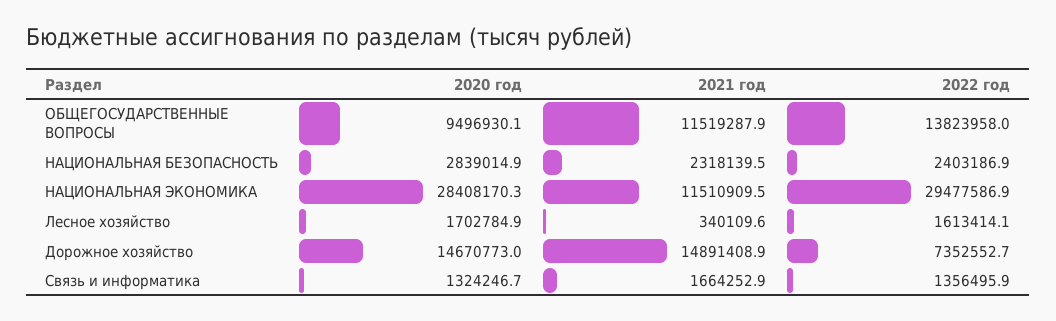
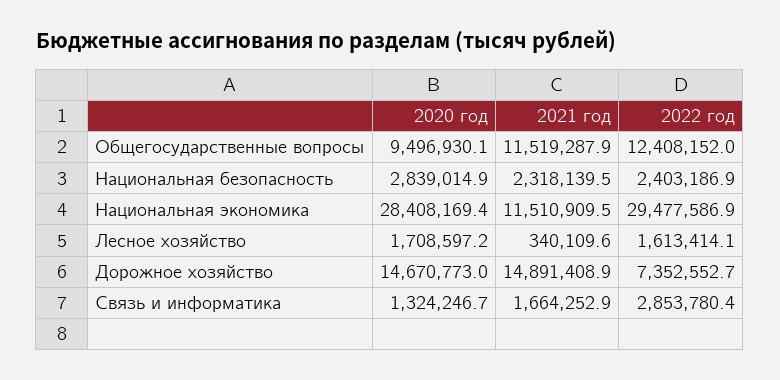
  {
    "2020 год": {
      "ОБЩЕГОСУДАРСТВЕННЫЕ ВОПРОСЫ": 9496930.1,
      "НАЦИОНАЛЬНАЯ БЕЗОПАСНОСТЬ": 2839014.9,
-     "НАЦИОНАЛЬНАЯ ЭКОНОМИКА": 28408170.3,
+     "НАЦИОНАЛЬНАЯ ЭКОНОМИКА": 28408169.4,
-     "Лесное хозяйство": 1702784.9,
+     "Лесное хозяйство": 1708597.2,
      "Дорожное хозяйство": 14670773,
      "Связь и информатика": 1324246.7
    },
    "2021 год": {
      "ОБЩЕГОСУДАРСТВЕННЫЕ ВОПРОСЫ": 11519287.9,
      "НАЦИОНАЛЬНАЯ БЕЗОПАСНОСТЬ": 2318139.5,
      "НАЦИОНАЛЬНАЯ ЭКОНОМИКА": 11510909.5,
      "Лесное хозяйство": 340109.6,
      "Дорожное хозяйство": 14891408.9,
      "Связь и информатика": 1664252.9
    },
    "2022 год": {
-     "ОБЩЕГОСУДАРСТВЕННЫЕ ВОПРОСЫ": 13823958,
+     "ОБЩЕГОСУДАРСТВЕННЫЕ ВОПРОСЫ": 12408152,
      "НАЦИОНАЛЬНАЯ БЕЗОПАСНОСТЬ": 2403186.9,
      "НАЦИОНАЛЬНАЯ ЭКОНОМИКА": 29477586.9,
      "Лесное хозяйство": 1613414.1,
      "Дорожное хозяйство": 7352552.7,
-     "Связь и информатика": 1356495.9
+     "Связь и информатика": 2853780.4
    }
  }

